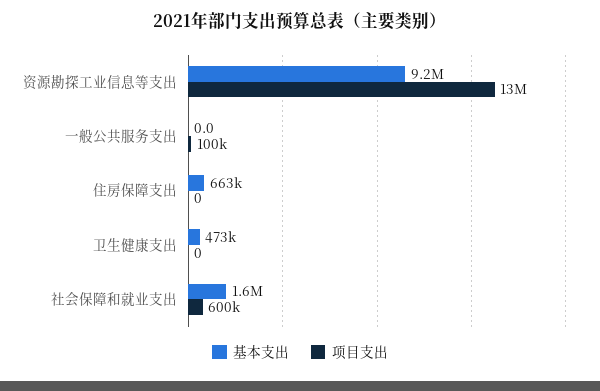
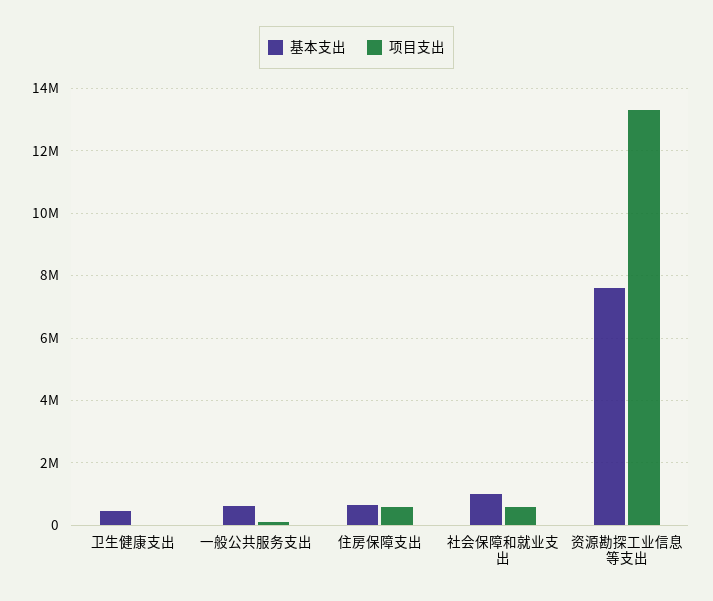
  {
    "基本支出": {
-     "资源勘探工业信息等支出": 9200000,
+     "资源勘探工业信息等支出": 7600000,
-     "一般公共服务支出": 0,
+     "一般公共服务支出": 600000,
      "住房保障支出": 663000,
      "卫生健康支出": 473000,
-     "社会保障和就业支出": 1600000
+     "社会保障和就业支出": 1000000
    },
    "项目支出": {
      "资源勘探工业信息等支出": 13000000,
      "一般公共服务支出": 100000,
-     "住房保障支出": 0,
+     "住房保障支出": 600000,
      "卫生健康支出": 0,
      "社会保障和就业支出": 600000
    }
  }

